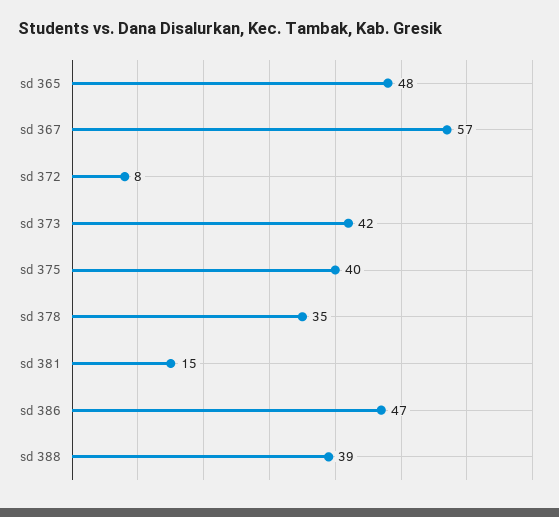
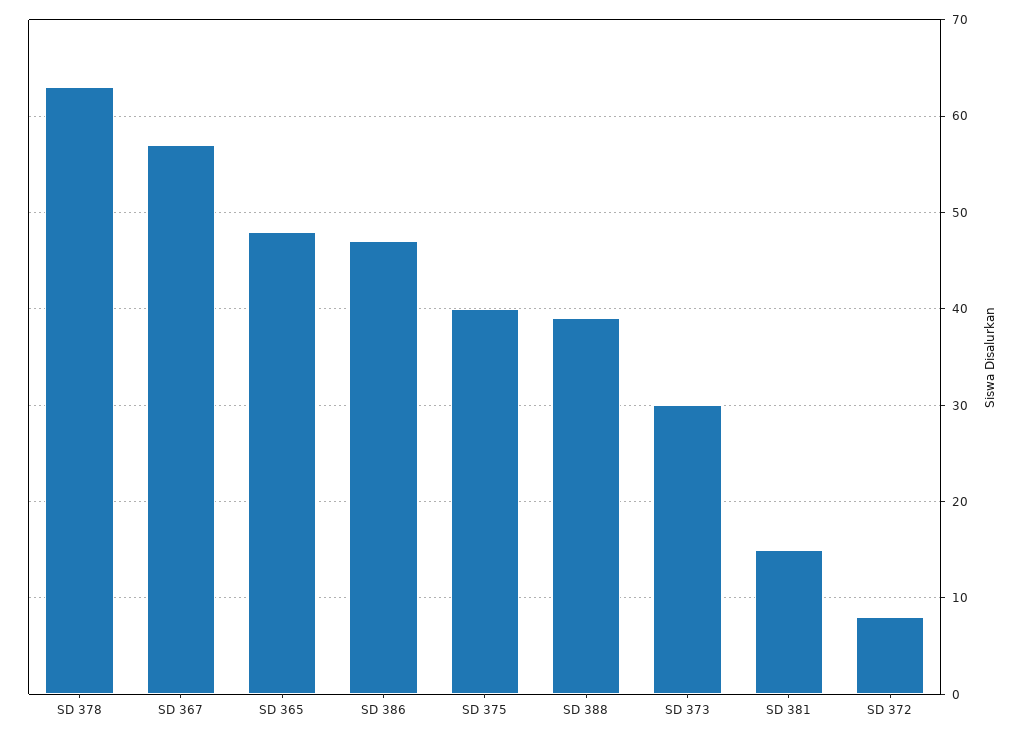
  {
    "sd 365": 48,
    "sd 367": 57,
    "sd 372": 8,
-   "sd 373": 42,
+   "sd 373": 30,
    "sd 375": 40,
-   "sd 378": 35,
+   "sd 378": 63,
    "sd 381": 15,
    "sd 386": 47,
    "sd 388": 39
  }

